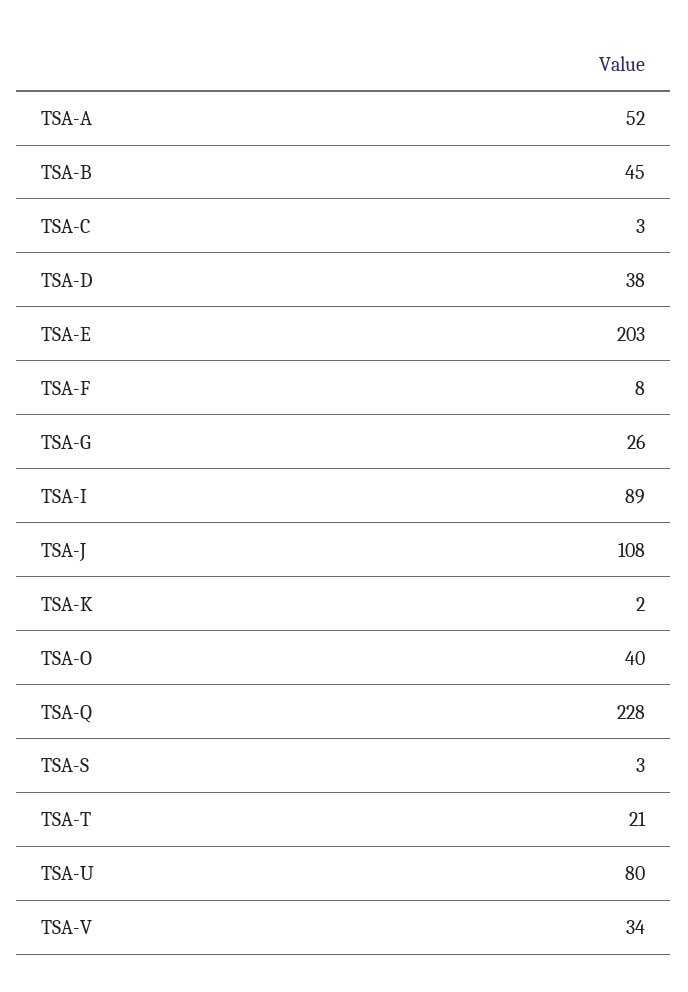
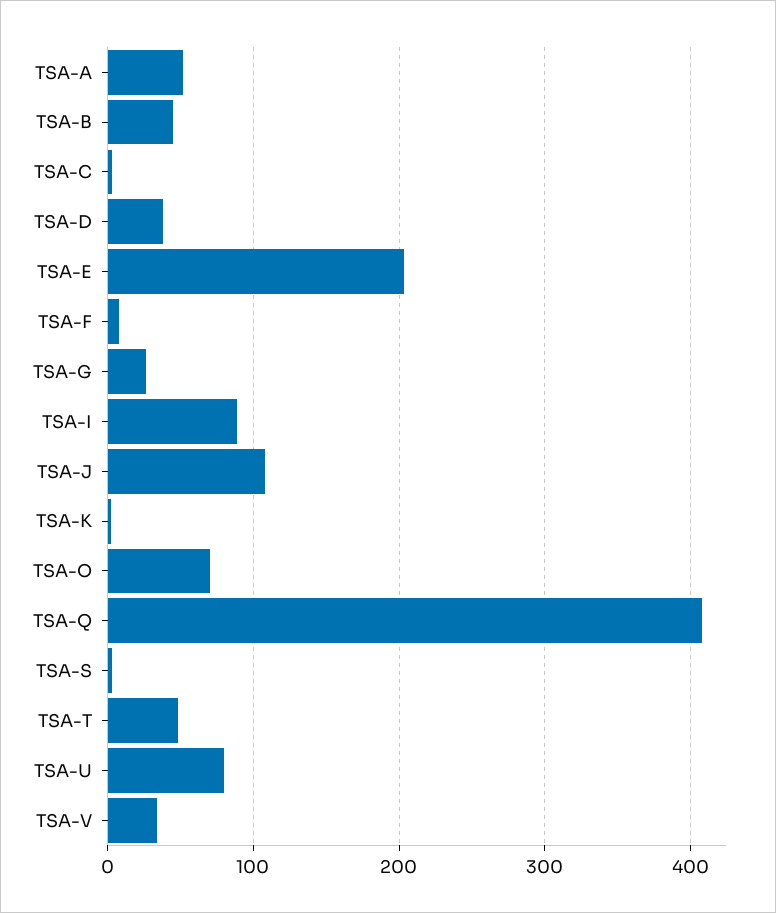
  {
    "TSA-A": 52,
    "TSA-B": 45,
    "TSA-C": 3,
    "TSA-D": 38,
    "TSA-E": 203,
    "TSA-F": 8,
    "TSA-G": 26,
    "TSA-I": 89,
    "TSA-J": 108,
    "TSA-K": 2,
-   "TSA-O": 40,
+   "TSA-O": 70,
-   "TSA-Q": 228,
+   "TSA-Q": 410,
    "TSA-S": 3,
-   "TSA-T": 21,
+   "TSA-T": 50,
    "TSA-U": 80,
    "TSA-V": 34
  }

